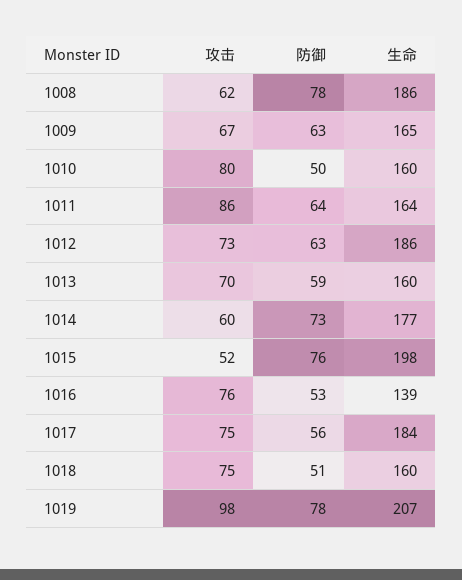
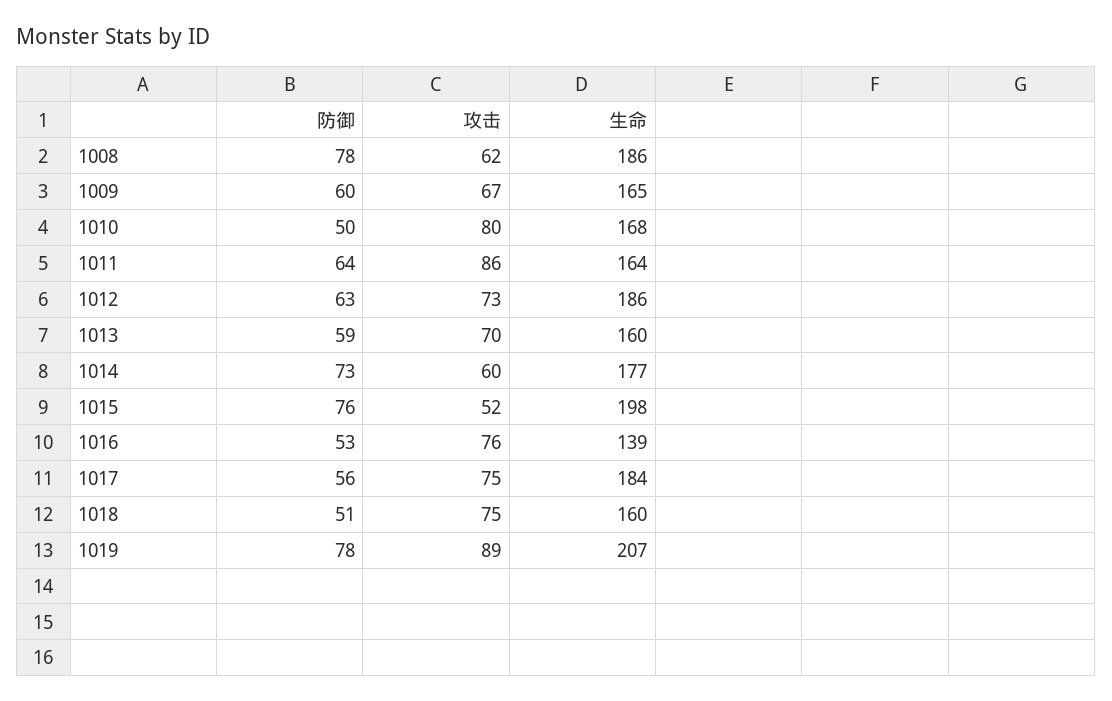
  {
    "攻击": {
      "1008": 62,
      "1009": 67,
      "1010": 80,
      "1011": 86,
      "1012": 73,
      "1013": 70,
      "1014": 60,
      "1015": 52,
      "1016": 76,
      "1017": 75,
      "1018": 75,
-     "1019": 98
+     "1019": 89
    },
    "防御": {
      "1008": 78,
-     "1009": 63,
+     "1009": 60,
      "1010": 50,
      "1011": 64,
      "1012": 63,
      "1013": 59,
      "1014": 73,
      "1015": 76,
      "1016": 53,
      "1017": 56,
      "1018": 51,
      "1019": 78
    },
    "生命": {
      "1008": 186,
      "1009": 165,
-     "1010": 160,
+     "1010": 168,
      "1011": 164,
      "1012": 186,
      "1013": 160,
      "1014": 177,
      "1015": 198,
      "1016": 139,
      "1017": 184,
      "1018": 160,
      "1019": 207
    }
  }

